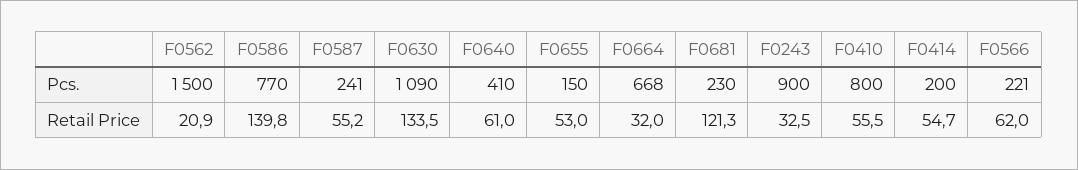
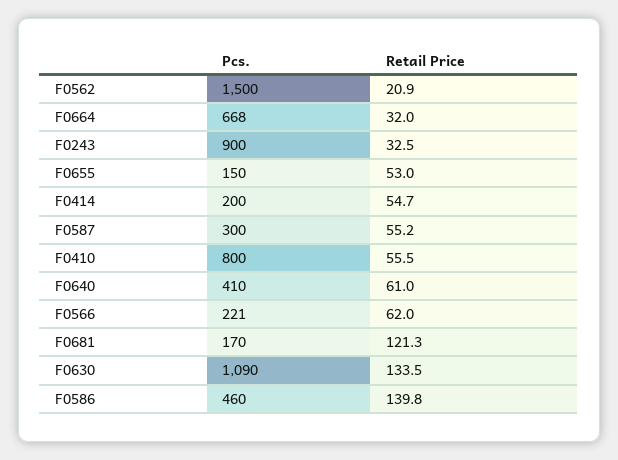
  {
    "F0562": {
      "Pcs.": 1500,
      "Retail Price": 20.9
    },
    "F0586": {
-     "Pcs.": 770,
+     "Pcs.": 460,
      "Retail Price": 139.8
    },
    "F0587": {
-     "Pcs.": 241,
+     "Pcs.": 300,
      "Retail Price": 55.2
    },
    "F0630": {
      "Pcs.": 1090,
      "Retail Price": 133.5
    },
    "F0640": {
      "Pcs.": 410,
      "Retail Price": 61
    },
    "F0655": {
      "Pcs.": 150,
      "Retail Price": 53
    },
    "F0664": {
      "Pcs.": 668,
      "Retail Price": 32
    },
    "F0681": {
-     "Pcs.": 230,
+     "Pcs.": 170,
      "Retail Price": 121.3
    },
    "F0243": {
      "Pcs.": 900,
      "Retail Price": 32.5
    },
    "F0410": {
      "Pcs.": 800,
      "Retail Price": 55.5
    },
    "F0414": {
      "Pcs.": 200,
      "Retail Price": 54.7
    },
    "F0566": {
      "Pcs.": 221,
      "Retail Price": 62
    }
  }

